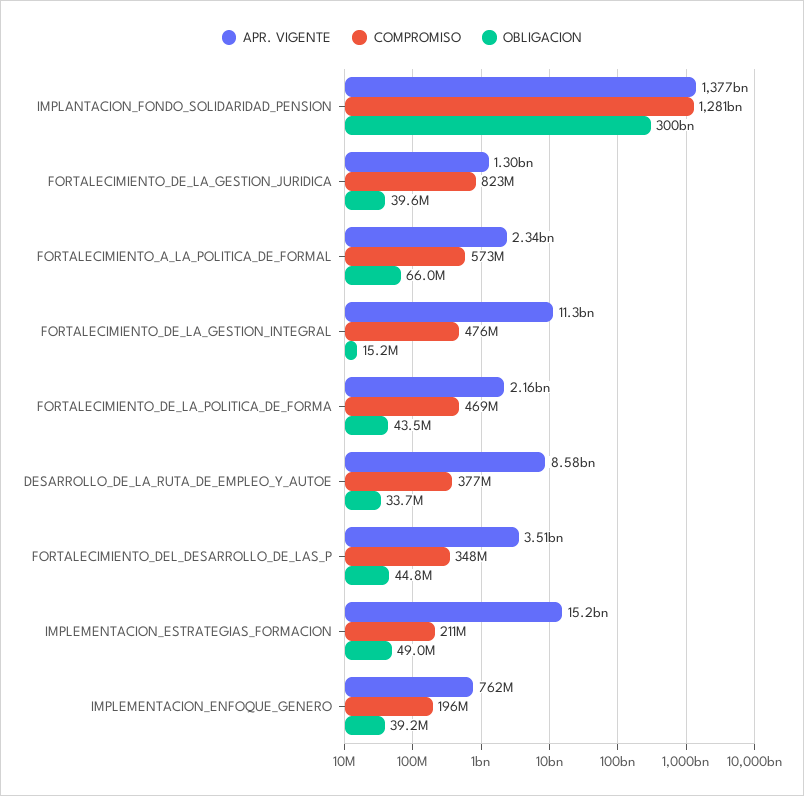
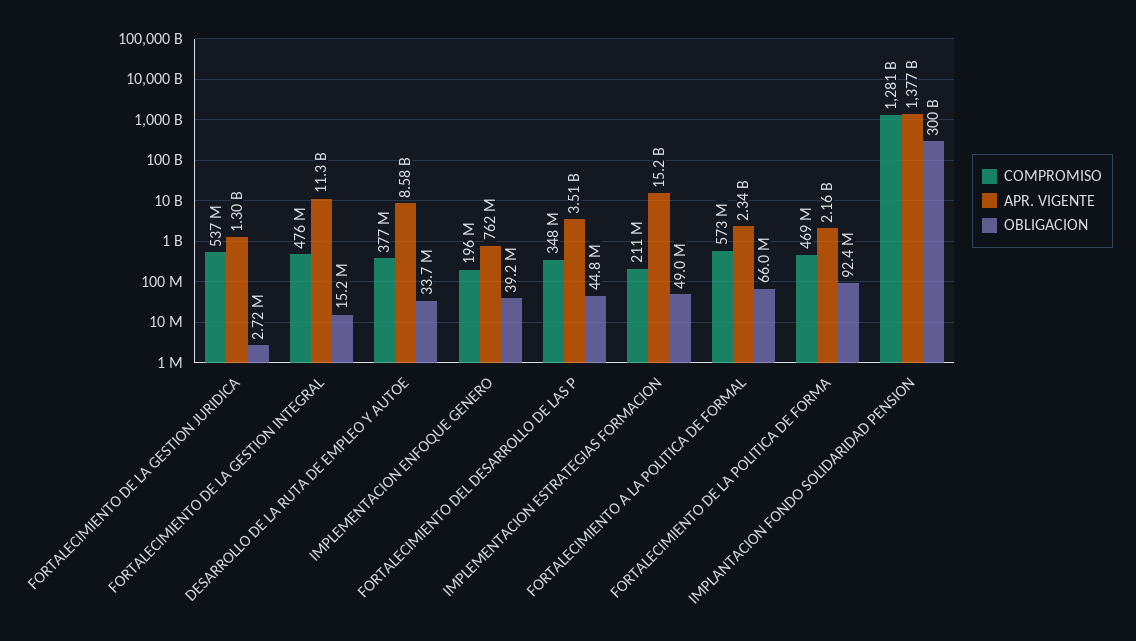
  {
    "APR. VIGENTE": {
      "IMPLANTACION_FONDO_SOLIDARIDAD_PENSION": 1377000000000,
      "FORTALECIMIENTO_DE_LA_GESTION_JURIDICA": 1300000000,
      "FORTALECIMIENTO_A_LA_POLITICA_DE_FORMAL": 2340000000,
      "FORTALECIMIENTO_DE_LA_GESTION_INTEGRAL": 11300000000,
      "FORTALECIMIENTO_DE_LA_POLITICA_DE_FORMA": 2160000000,
      "DESARROLLO_DE_LA_RUTA_DE_EMPLEO_Y_AUTOE": 8580000000,
      "FORTALECIMIENTO_DEL_DESARROLLO_DE_LAS_P": 3510000000,
      "IMPLEMENTACION_ESTRATEGIAS_FORMACION": 15200000000,
      "IMPLEMENTACION_ENFOQUE_GENERO": 762000000
    },
    "COMPROMISO": {
      "IMPLANTACION_FONDO_SOLIDARIDAD_PENSION": 1281000000000,
-     "FORTALECIMIENTO_DE_LA_GESTION_JURIDICA": 823000000,
+     "FORTALECIMIENTO_DE_LA_GESTION_JURIDICA": 537000000,
      "FORTALECIMIENTO_A_LA_POLITICA_DE_FORMAL": 573000000,
      "FORTALECIMIENTO_DE_LA_GESTION_INTEGRAL": 476000000,
      "FORTALECIMIENTO_DE_LA_POLITICA_DE_FORMA": 469000000,
      "DESARROLLO_DE_LA_RUTA_DE_EMPLEO_Y_AUTOE": 377000000,
      "FORTALECIMIENTO_DEL_DESARROLLO_DE_LAS_P": 348000000,
      "IMPLEMENTACION_ESTRATEGIAS_FORMACION": 211000000,
      "IMPLEMENTACION_ENFOQUE_GENERO": 196000000
    },
    "OBLIGACION": {
      "IMPLANTACION_FONDO_SOLIDARIDAD_PENSION": 300000000000,
-     "FORTALECIMIENTO_DE_LA_GESTION_JURIDICA": 39600000,
+     "FORTALECIMIENTO_DE_LA_GESTION_JURIDICA": 2720000,
      "FORTALECIMIENTO_A_LA_POLITICA_DE_FORMAL": 66000000,
      "FORTALECIMIENTO_DE_LA_GESTION_INTEGRAL": 15200000,
-     "FORTALECIMIENTO_DE_LA_POLITICA_DE_FORMA": 43500000,
+     "FORTALECIMIENTO_DE_LA_POLITICA_DE_FORMA": 92400000,
      "DESARROLLO_DE_LA_RUTA_DE_EMPLEO_Y_AUTOE": 33700000,
      "FORTALECIMIENTO_DEL_DESARROLLO_DE_LAS_P": 44800000,
      "IMPLEMENTACION_ESTRATEGIAS_FORMACION": 49000000,
      "IMPLEMENTACION_ENFOQUE_GENERO": 39200000
    }
  }

